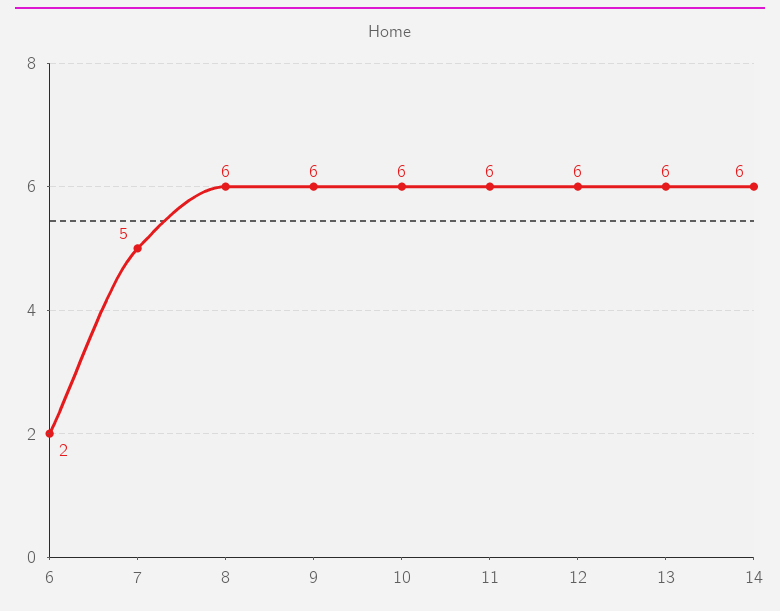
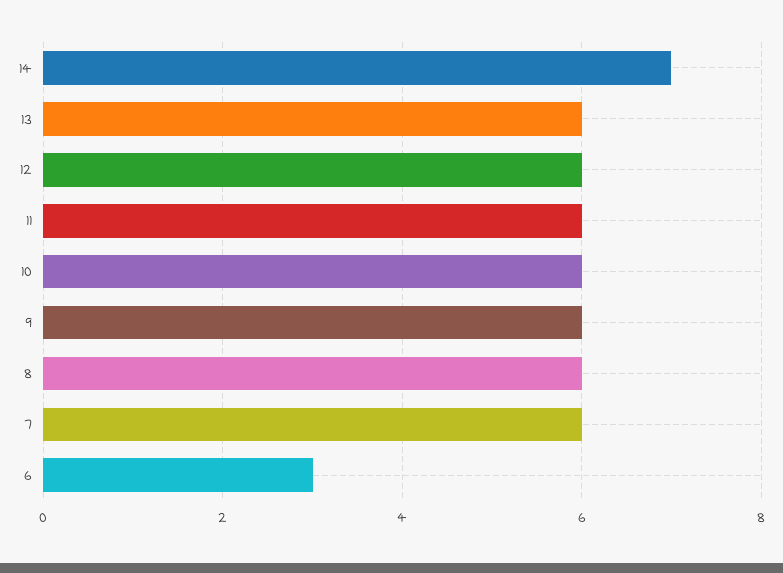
  {
-   "6": 2,
+   "6": 3,
-   "7": 5,
+   "7": 6,
    "8": 6,
    "9": 6,
    "10": 6,
    "11": 6,
    "12": 6,
    "13": 6,
-   "14": 6
+   "14": 7
  }

